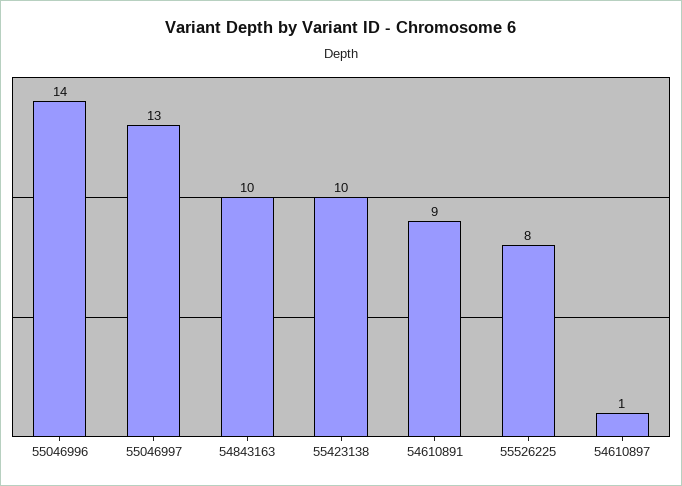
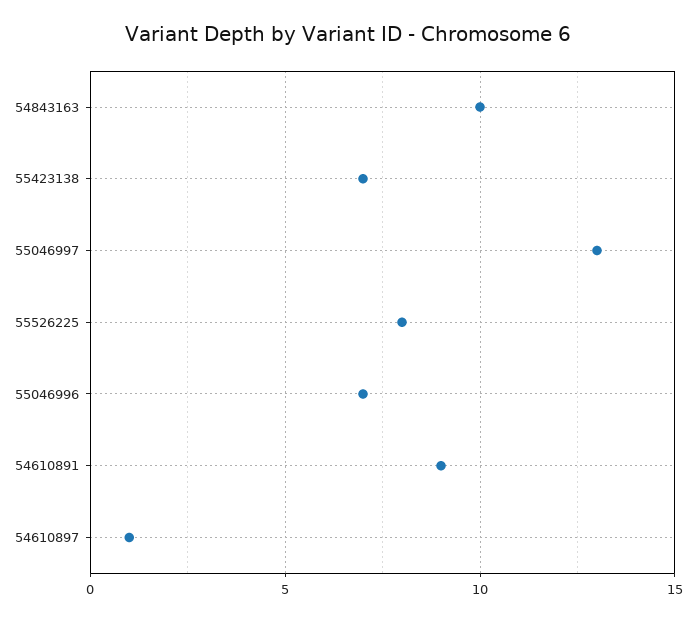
  {
-   "55046996": 14,
+   "55046996": 7,
    "55046997": 13,
    "54843163": 10,
-   "55423138": 10,
+   "55423138": 7,
    "54610891": 9,
    "55526225": 8,
    "54610897": 1
  }

